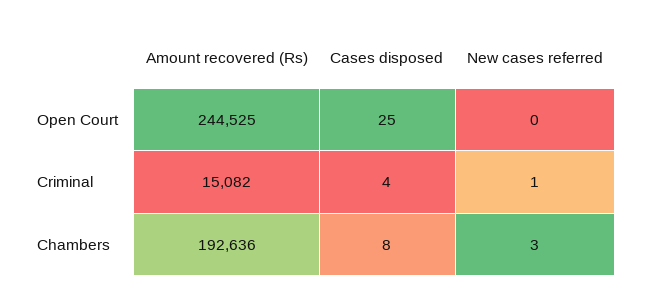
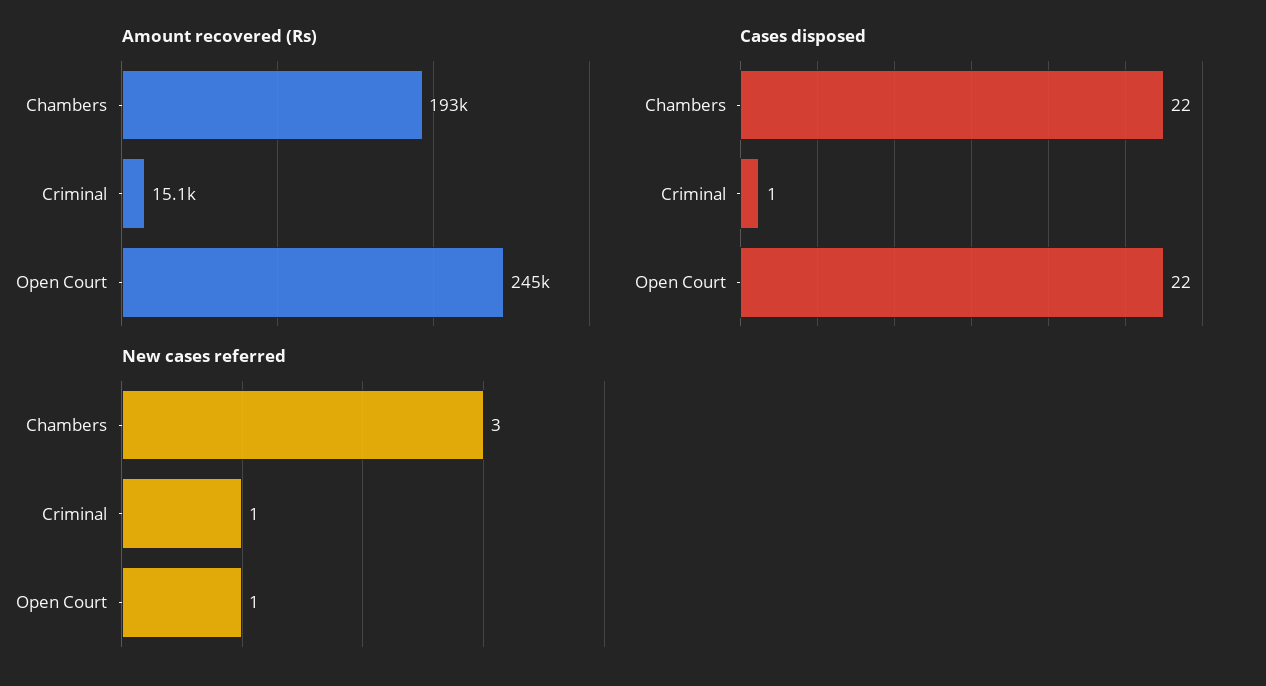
  {
    "Amount recovered (Rs)": {
      "Open Court": 244525,
      "Criminal": 15082,
      "Chambers": 192636
    },
    "Cases disposed": {
-     "Open Court": 25,
+     "Open Court": 22,
-     "Criminal": 4,
+     "Criminal": 1,
-     "Chambers": 8
+     "Chambers": 22
    },
    "New cases referred": {
-     "Open Court": 0,
+     "Open Court": 1,
      "Criminal": 1,
      "Chambers": 3
    }
  }

